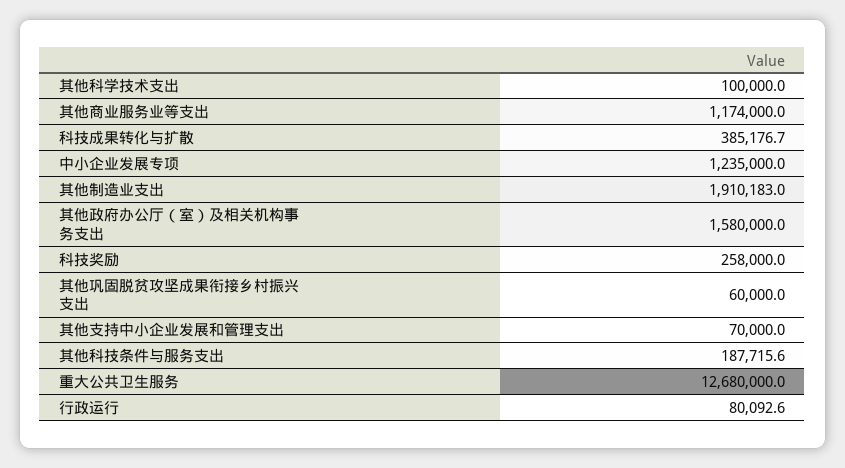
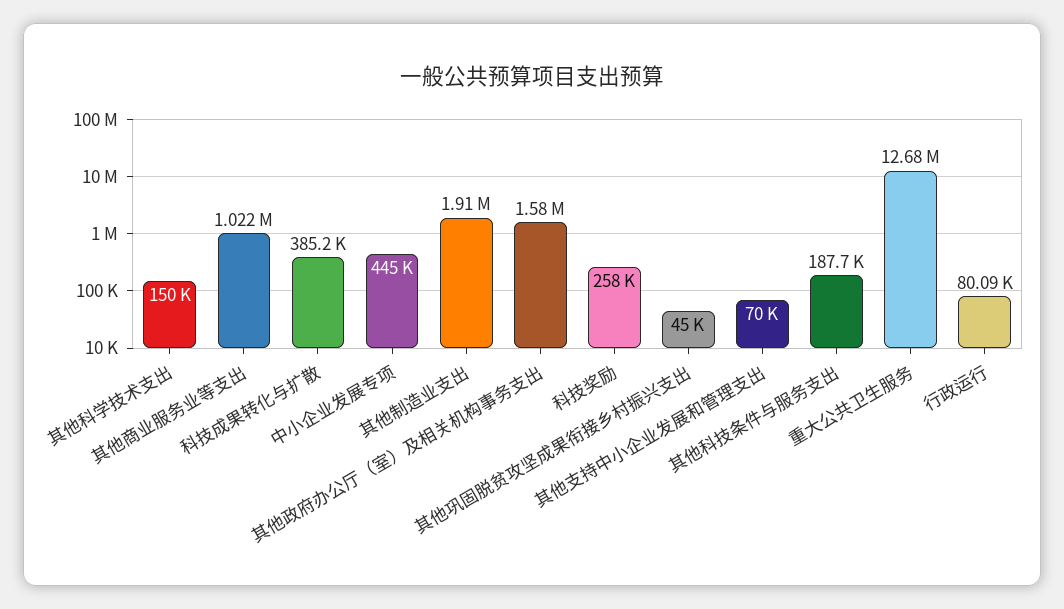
  {
-   "其他科学技术支出": 100000,
+   "其他科学技术支出": 150000,
-   "其他商业服务业等支出": 1174000,
+   "其他商业服务业等支出": 1022000,
    "科技成果转化与扩散": 385176.7,
-   "中小企业发展专项": 1235000,
+   "中小企业发展专项": 445000,
    "其他制造业支出": 1910183,
    "其他政府办公厅（室）及相关机构事务支出": 1580000,
    "科技奖励": 258000,
-   "其他巩固脱贫攻坚成果衔接乡村振兴支出": 60000,
+   "其他巩固脱贫攻坚成果衔接乡村振兴支出": 45000,
    "其他支持中小企业发展和管理支出": 70000,
    "其他科技条件与服务支出": 187715.6,
    "重大公共卫生服务": 12680000,
    "行政运行": 80092.6
  }

